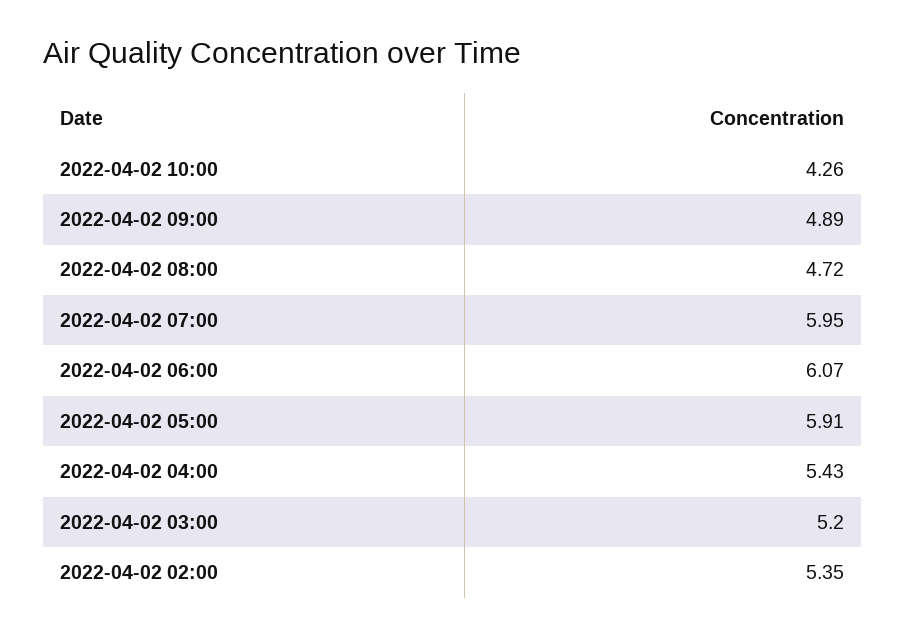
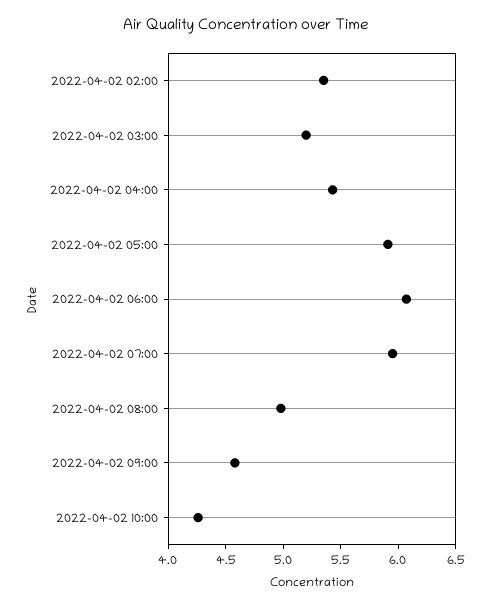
  {
    "2022-04-02 10:00": 4.26,
-   "2022-04-02 09:00": 4.89,
+   "2022-04-02 09:00": 4.6,
-   "2022-04-02 08:00": 4.72,
+   "2022-04-02 08:00": 5,
    "2022-04-02 07:00": 5.95,
    "2022-04-02 06:00": 6.07,
    "2022-04-02 05:00": 5.91,
    "2022-04-02 04:00": 5.43,
    "2022-04-02 03:00": 5.2,
    "2022-04-02 02:00": 5.35
  }

